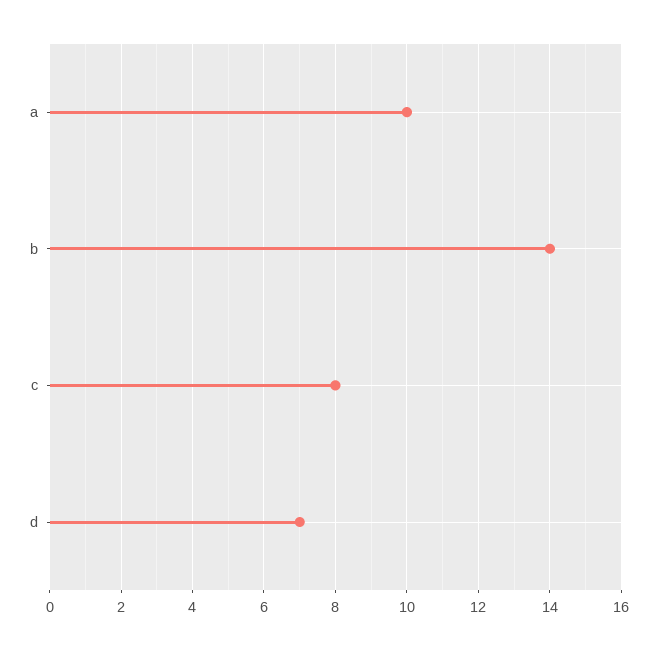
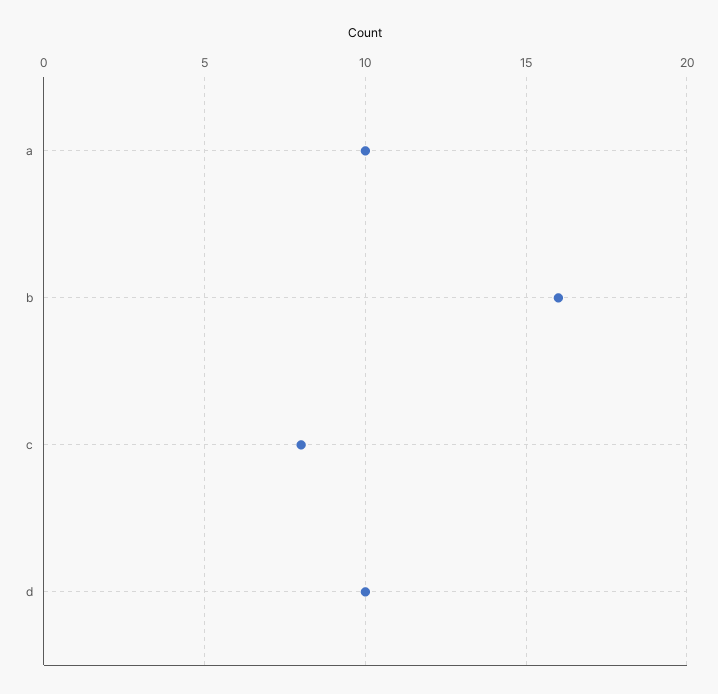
  {
    "a": 10,
-   "b": 14,
+   "b": 16,
    "c": 8,
-   "d": 7
+   "d": 10
  }

